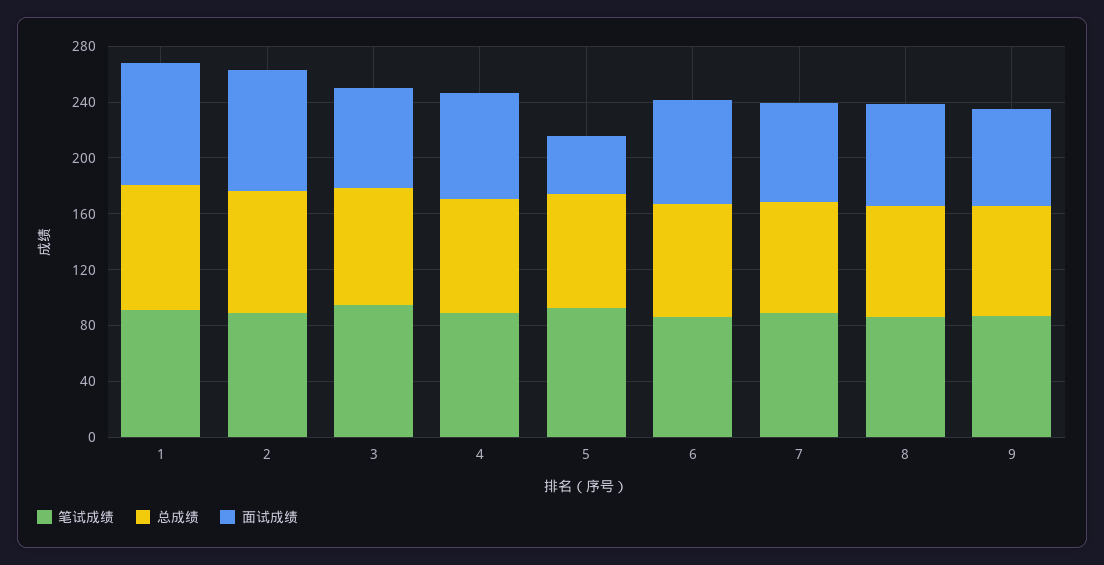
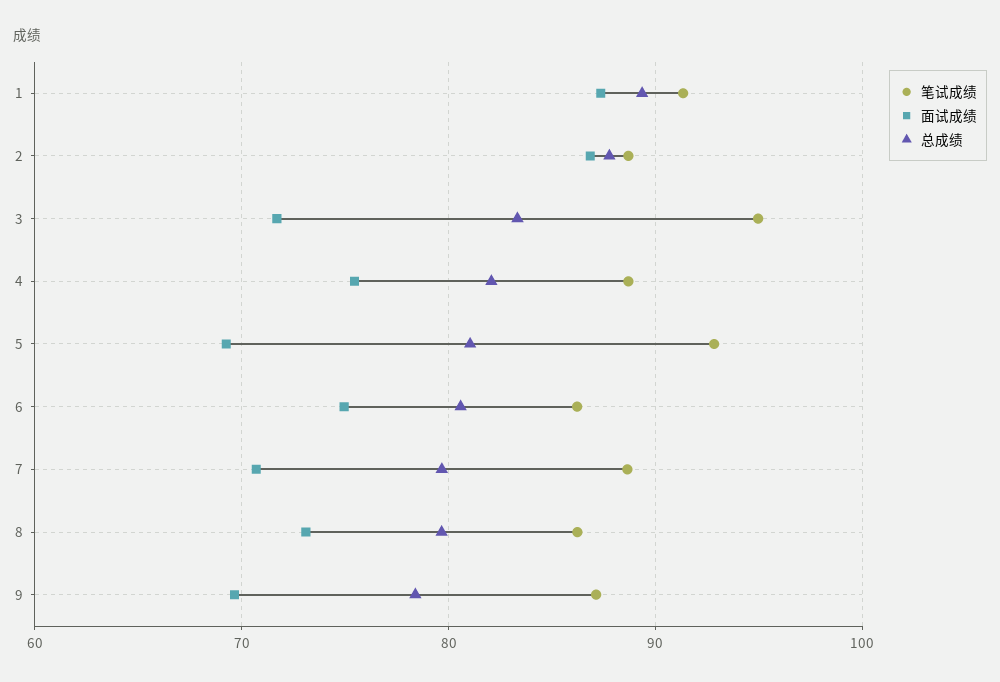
  {
    "笔试成绩": {
      "1": 91,
      "2": 89,
      "3": 95,
      "4": 89,
      "5": 93,
      "6": 86,
      "7": 89,
      "8": 86,
      "9": 87
    },
    "总成绩": {
      "1": 89,
      "2": 88,
      "3": 83,
      "4": 82,
      "5": 81,
      "6": 81,
      "7": 80,
      "8": 80,
      "9": 78
    },
    "面试成绩": {
      "1": 87,
      "2": 87,
      "3": 72,
      "4": 75,
-     "5": 40,
+     "5": 69,
      "6": 75,
      "7": 71,
      "8": 73,
      "9": 70
    }
  }

